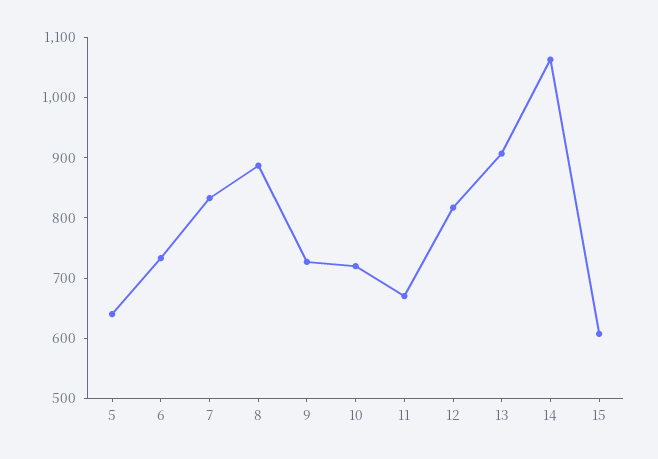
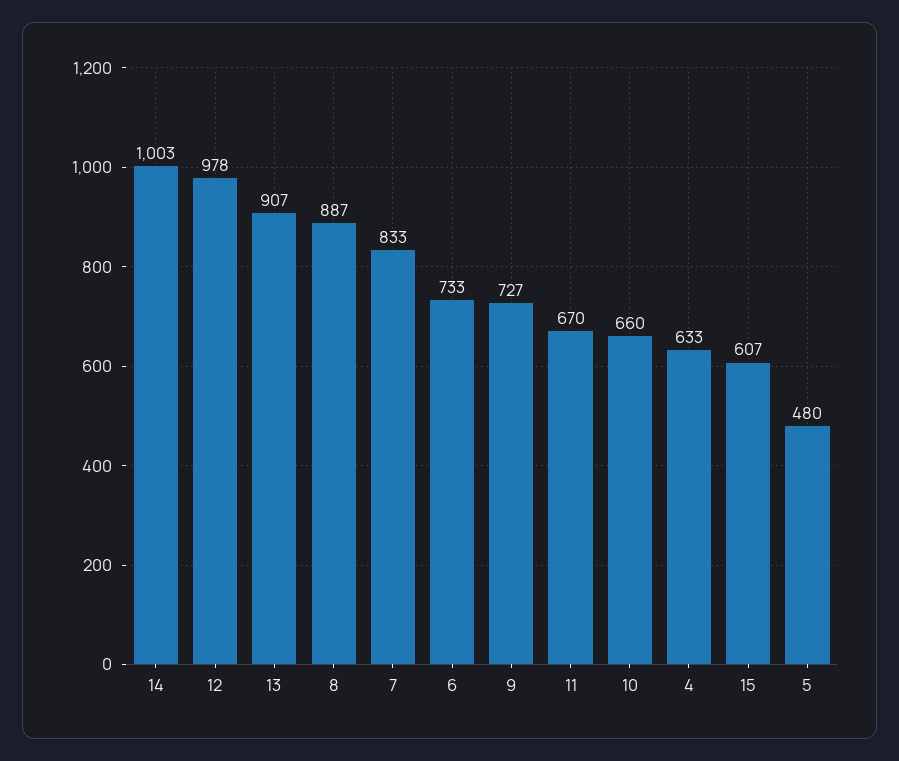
  {
-   "5": 640,
+   "5": 480,
    "6": 733,
    "7": 833,
    "8": 887,
    "9": 727,
-   "10": 720,
+   "10": 660,
    "11": 670,
-   "12": 820,
+   "12": 978,
    "13": 907,
-   "14": 1060,
+   "14": 1003,
-   "15": 607
+   "15": 607,
+   "4": 633
  }

